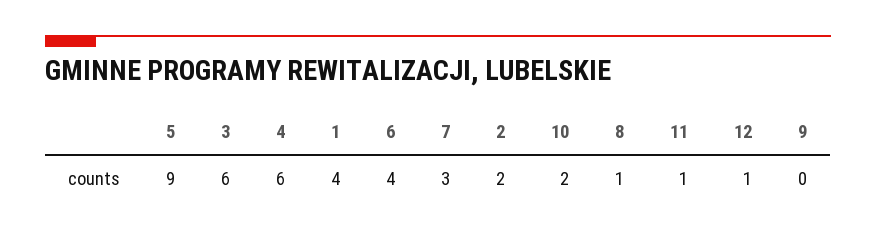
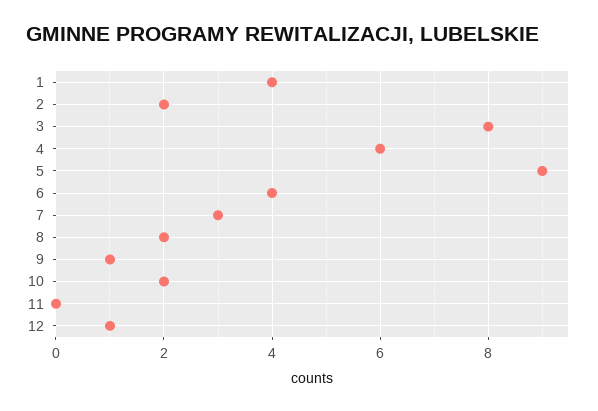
  {
    "5": 9,
-   "3": 6,
+   "3": 8,
    "4": 6,
    "1": 4,
    "6": 4,
    "7": 3,
    "2": 2,
    "10": 2,
-   "8": 1,
+   "8": 2,
-   "11": 1,
+   "11": 0,
    "12": 1,
-   "9": 0
+   "9": 1
  }

